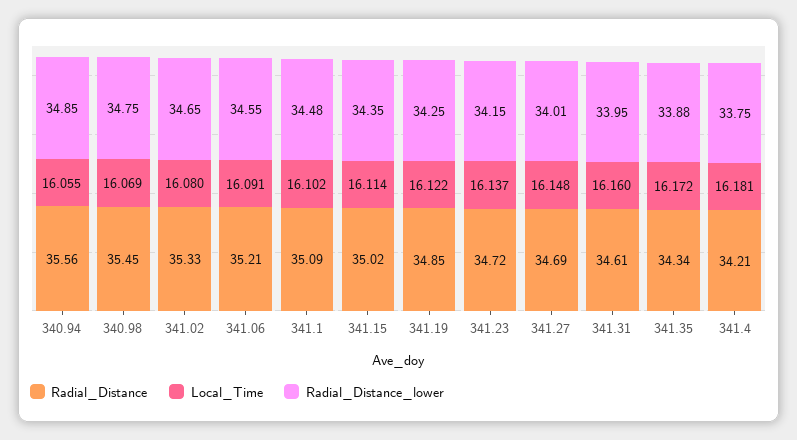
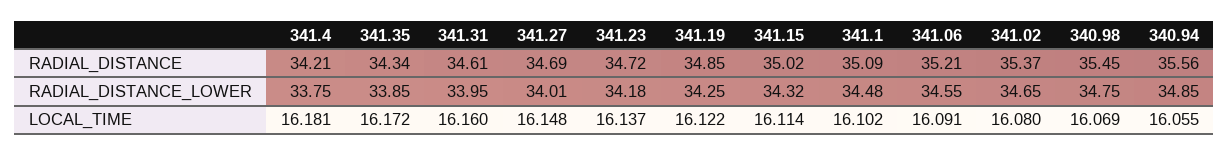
  {
    "Radial_Distance": {
      "340.94": 35.56,
      "340.98": 35.45,
-     "341.02": 35.33,
+     "341.02": 35.37,
      "341.06": 35.21,
      "341.1": 35.09,
      "341.15": 35.02,
      "341.19": 34.85,
      "341.23": 34.72,
      "341.27": 34.69,
      "341.31": 34.61,
      "341.35": 34.34,
      "341.4": 34.21
    },
    "Local_Time": {
      "340.94": 16.055,
      "340.98": 16.069,
      "341.02": 16.08,
      "341.06": 16.091,
      "341.1": 16.102,
      "341.15": 16.114,
      "341.19": 16.122,
      "341.23": 16.137,
      "341.27": 16.148,
      "341.31": 16.16,
      "341.35": 16.172,
      "341.4": 16.181
    },
    "Radial_Distance_lower": {
      "340.94": 34.85,
      "340.98": 34.75,
      "341.02": 34.65,
      "341.06": 34.55,
      "341.1": 34.48,
-     "341.15": 34.35,
+     "341.15": 34.32,
      "341.19": 34.25,
-     "341.23": 34.15,
+     "341.23": 34.18,
      "341.27": 34.01,
      "341.31": 33.95,
-     "341.35": 33.88,
+     "341.35": 33.85,
      "341.4": 33.75
    }
  }

